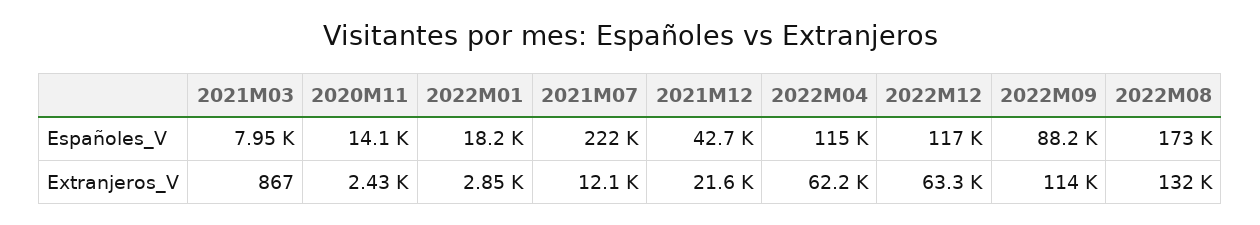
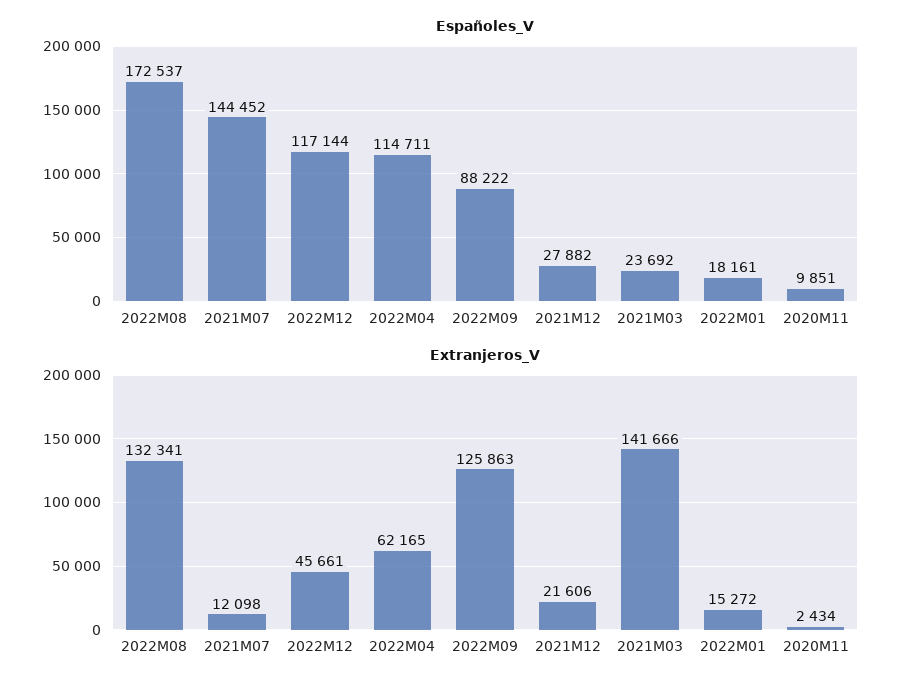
  {
    "Españoles_V": {
-     "2021M03": 7950,
+     "2021M03": 23692,
-     "2020M11": 14100,
+     "2020M11": 9851,
      "2022M01": 18161,
-     "2021M07": 222000,
+     "2021M07": 144452,
-     "2021M12": 42700,
+     "2021M12": 27882,
      "2022M04": 114711,
      "2022M12": 117144,
      "2022M09": 88222,
      "2022M08": 172537
    },
    "Extranjeros_V": {
-     "2021M03": 867,
+     "2021M03": 141666,
      "2020M11": 2434,
-     "2022M01": 2850,
+     "2022M01": 15272,
      "2021M07": 12098,
      "2021M12": 21606,
      "2022M04": 62165,
-     "2022M12": 63300,
+     "2022M12": 45661,
-     "2022M09": 114000,
+     "2022M09": 125863,
      "2022M08": 132341
    }
  }

